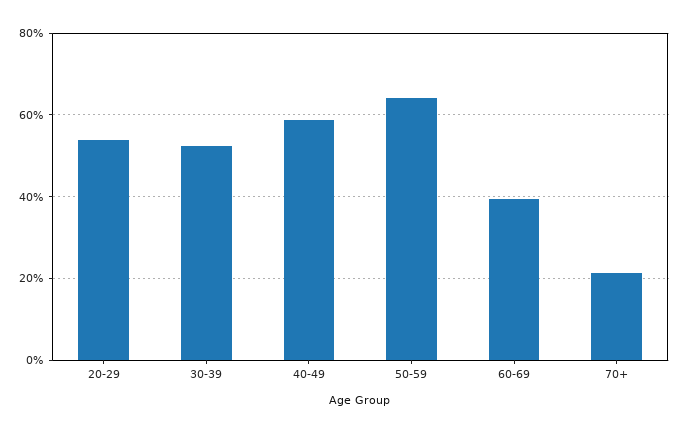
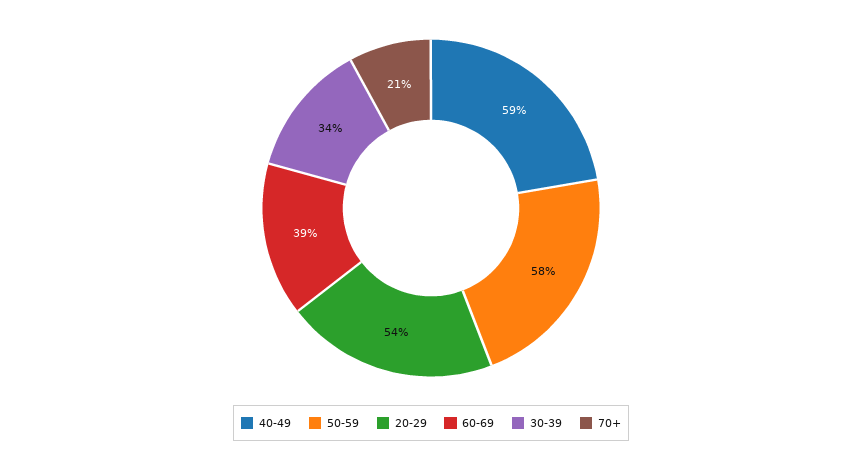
  {
    "20-29": 54,
-   "30-39": 52,
+   "30-39": 34,
    "40-49": 59,
-   "50-59": 64,
+   "50-59": 58,
    "60-69": 39,
    "70+": 21
  }

